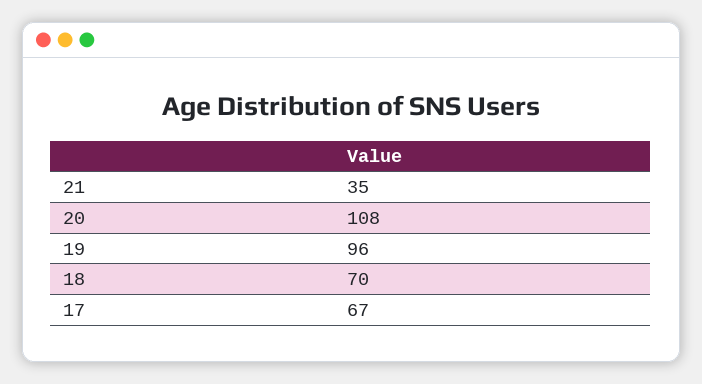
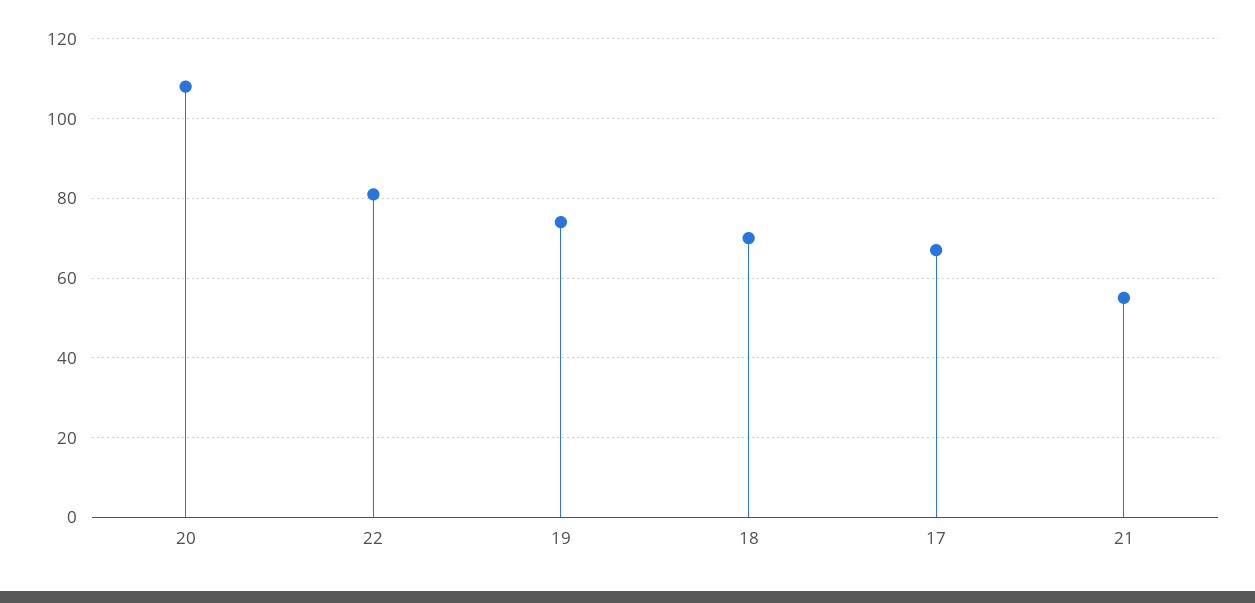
  {
-   "21": 35,
+   "21": 55,
    "20": 108,
-   "19": 96,
+   "19": 75,
    "18": 70,
-   "17": 67
+   "17": 67,
+   "22": 80
  }

